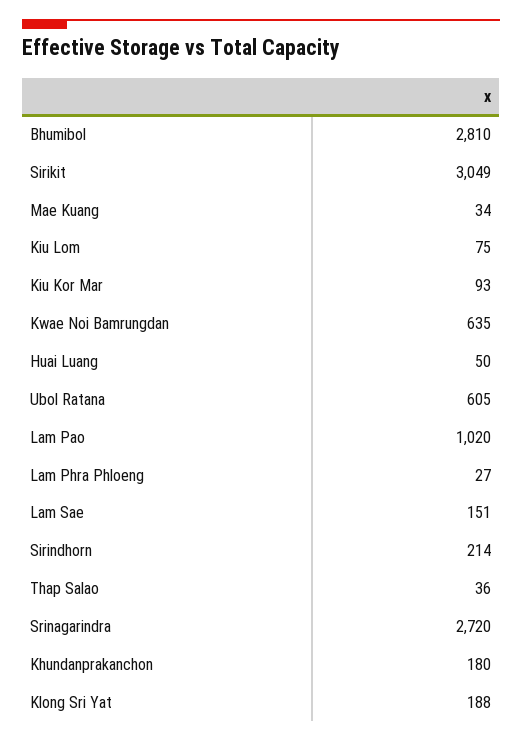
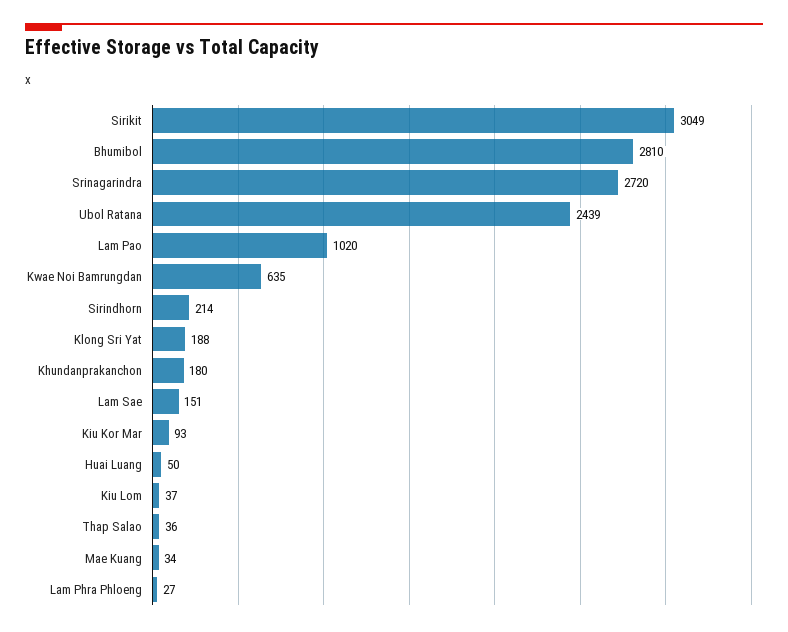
  {
    "Bhumibol": 2810,
    "Sirikit": 3049,
    "Mae Kuang": 34,
-   "Kiu Lom": 75,
+   "Kiu Lom": 37,
    "Kiu Kor Mar": 93,
    "Kwae Noi Bamrungdan": 635,
    "Huai Luang": 50,
-   "Ubol Ratana": 605,
+   "Ubol Ratana": 2439,
    "Lam Pao": 1020,
    "Lam Phra Phloeng": 27,
    "Lam Sae": 151,
    "Sirindhorn": 214,
    "Thap Salao": 36,
    "Srinagarindra": 2720,
    "Khundanprakanchon": 180,
    "Klong Sri Yat": 188
  }

